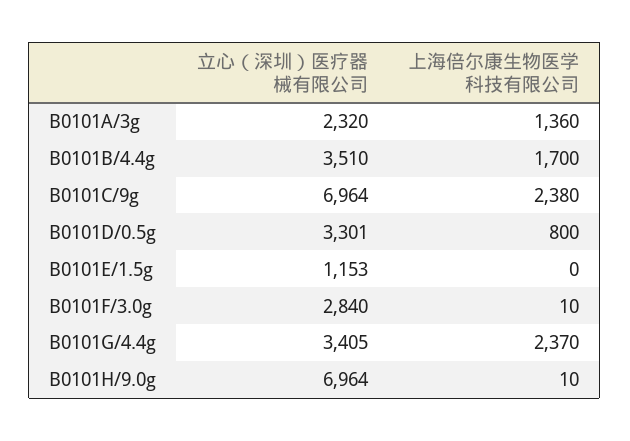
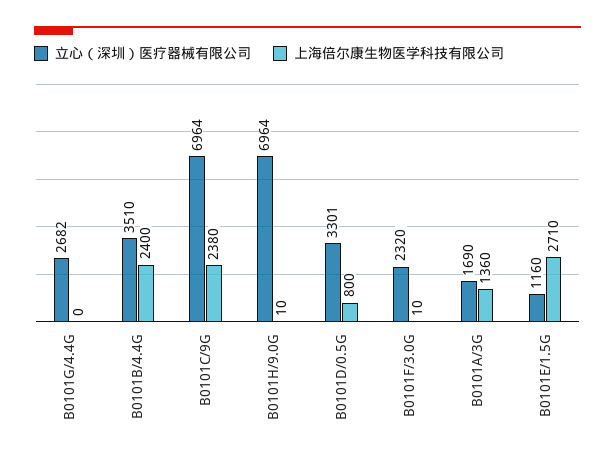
  {
    "立心（深圳）医疗器械有限公司": {
-     "B0101A/3g": 2320,
+     "B0101A/3g": 1690,
      "B0101B/4.4g": 3510,
      "B0101C/9g": 6964,
      "B0101D/0.5g": 3301,
-     "B0101E/1.5g": 1153,
+     "B0101E/1.5g": 1160,
-     "B0101F/3.0g": 2840,
+     "B0101F/3.0g": 2320,
-     "B0101G/4.4g": 3405,
+     "B0101G/4.4g": 2682,
      "B0101H/9.0g": 6964
    },
    "上海倍尔康生物医学科技有限公司": {
      "B0101A/3g": 1360,
-     "B0101B/4.4g": 1700,
+     "B0101B/4.4g": 2400,
      "B0101C/9g": 2380,
      "B0101D/0.5g": 800,
-     "B0101E/1.5g": 0,
+     "B0101E/1.5g": 2710,
      "B0101F/3.0g": 10,
-     "B0101G/4.4g": 2370,
+     "B0101G/4.4g": 0,
      "B0101H/9.0g": 10
    }
  }

